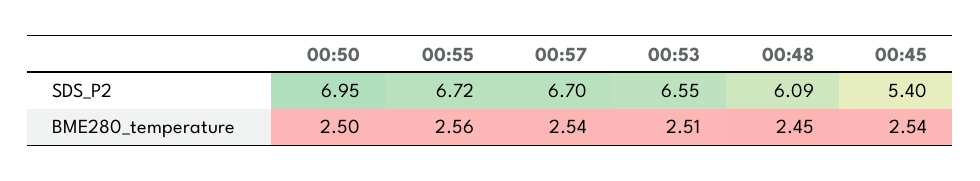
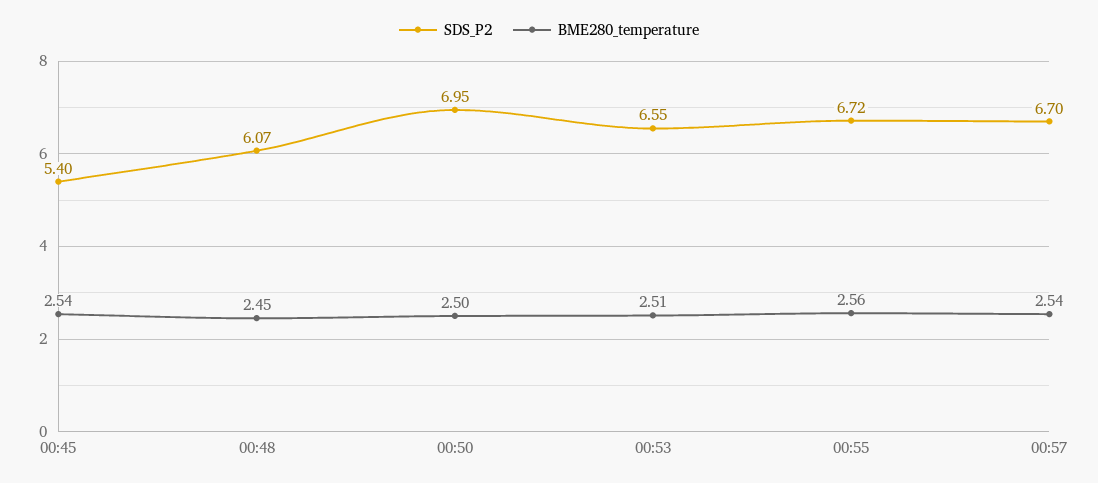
  {
    "SDS_P2": {
      "00:50": 6.95,
      "00:55": 6.72,
      "00:57": 6.7,
      "00:53": 6.55,
-     "00:48": 6.09,
+     "00:48": 6.07,
      "00:45": 5.4
    },
    "BME280_temperature": {
      "00:50": 2.5,
      "00:55": 2.56,
      "00:57": 2.54,
      "00:53": 2.51,
      "00:48": 2.45,
      "00:45": 2.54
    }
  }

